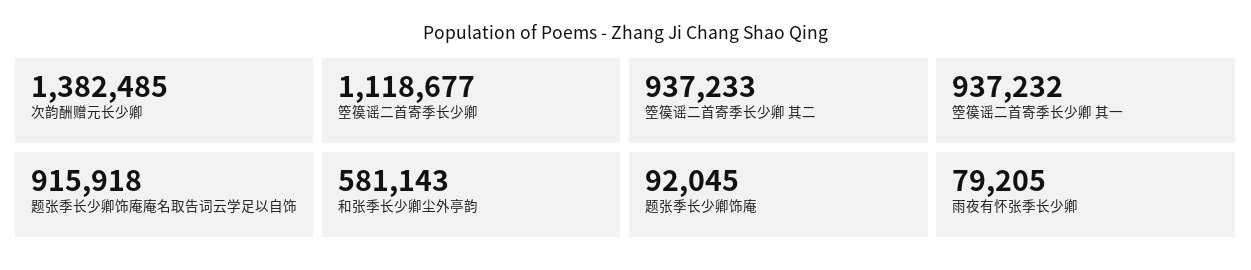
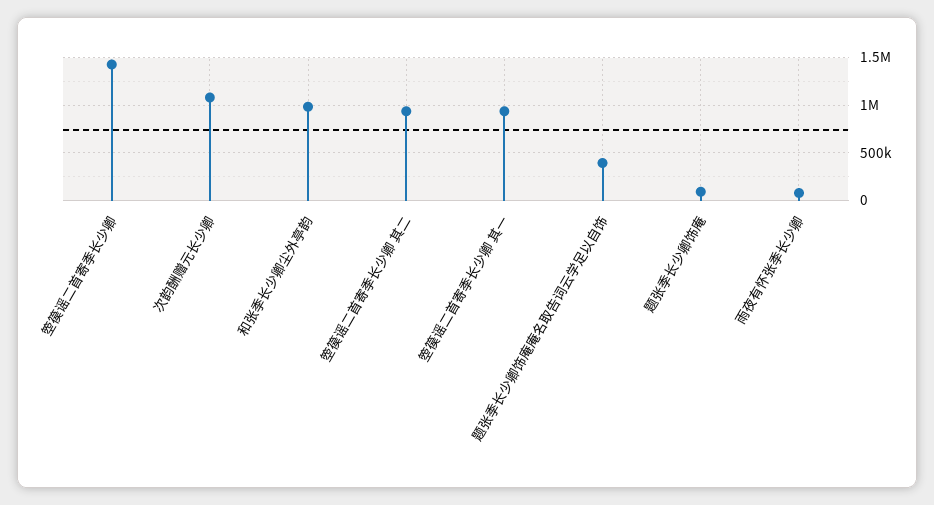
  {
-   "次韵酬赠元长少卿": 1382485,
+   "次韵酬赠元长少卿": 1100000,
-   "箜篌谣二首寄季长少卿": 1118677,
+   "箜篌谣二首寄季长少卿": 1400000,
    "箜篌谣二首寄季长少卿 其二": 937233,
    "箜篌谣二首寄季长少卿 其一": 937232,
-   "题张季长少卿饰庵庵名取告词云学足以自饰": 915918,
+   "题张季长少卿饰庵庵名取告词云学足以自饰": 400000,
-   "和张季长少卿尘外亭韵": 581143,
+   "和张季长少卿尘外亭韵": 1000000,
    "题张季长少卿饰庵": 92045,
    "雨夜有怀张季长少卿": 79205
  }

